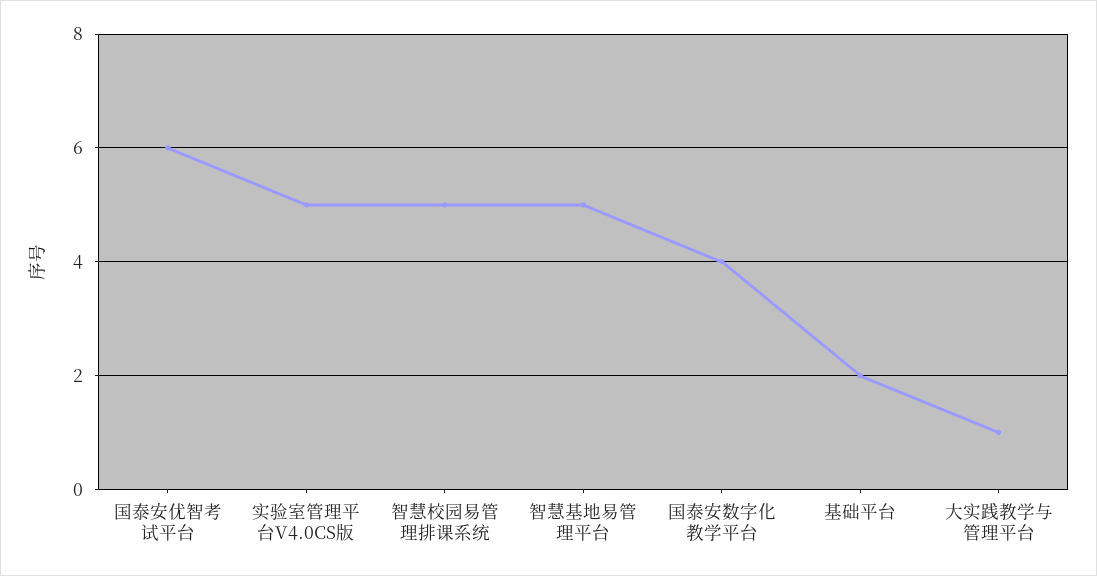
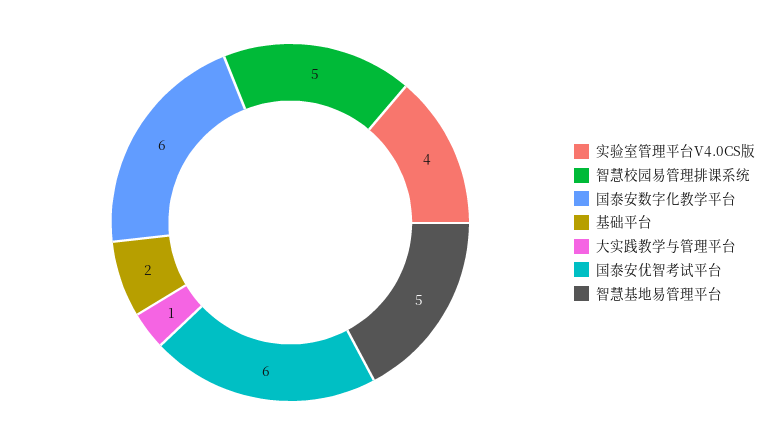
  {
    "国泰安优智考试平台": 6,
-   "实验室管理平台V4.0CS版": 5,
+   "实验室管理平台V4.0CS版": 4,
    "智慧校园易管理排课系统": 5,
    "智慧基地易管理平台": 5,
-   "国泰安数字化教学平台": 4,
+   "国泰安数字化教学平台": 6,
    "基础平台": 2,
    "大实践教学与管理平台": 1
  }

